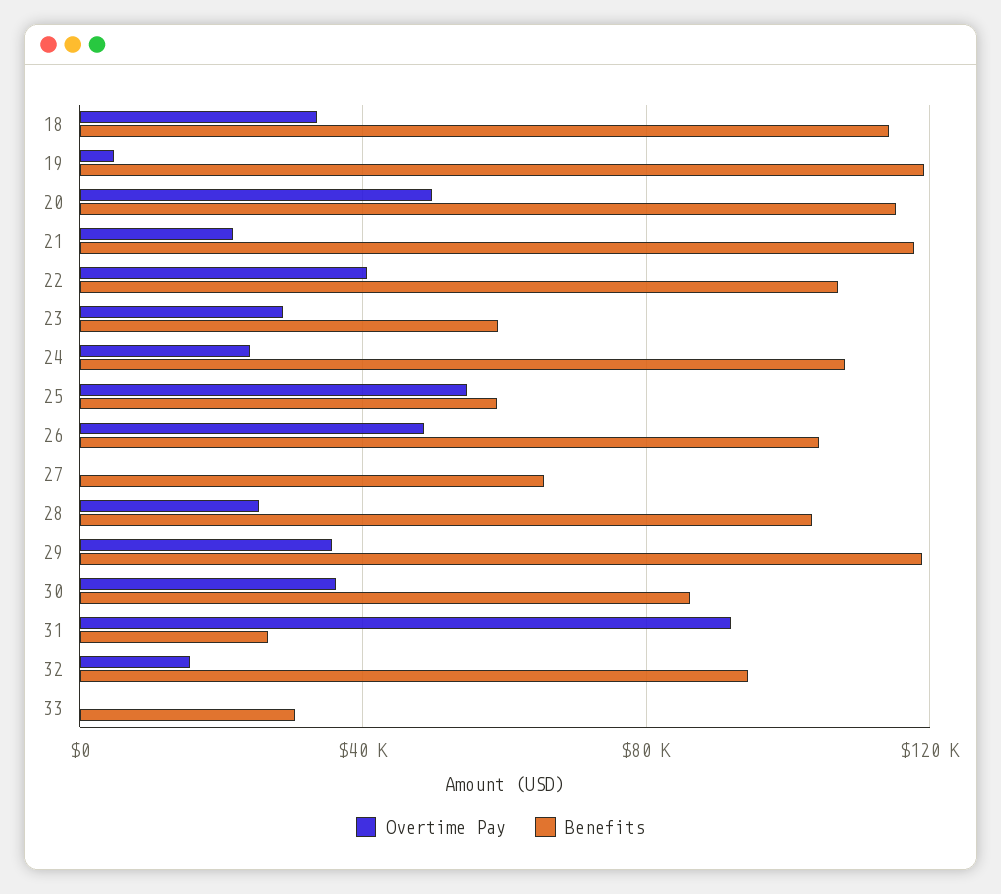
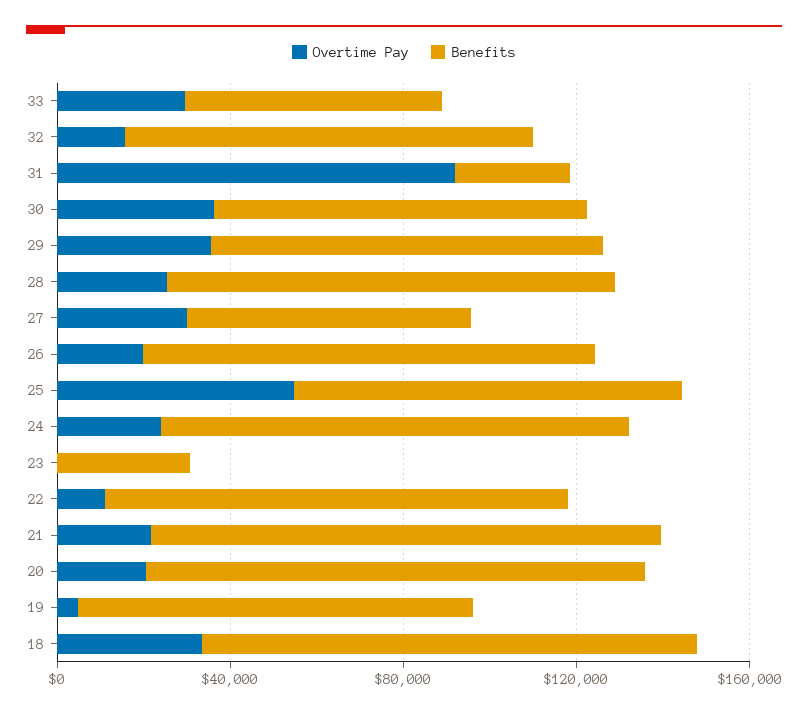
  {
    "Overtime Pay": {
      "18": 35000,
      "19": 5000,
-     "20": 50000,
+     "20": 20000,
      "21": 20000,
-     "22": 40000,
+     "22": 10000,
-     "23": 30000,
+     "23": 0,
      "24": 25000,
      "25": 55000,
-     "26": 50000,
+     "26": 20000,
-     "27": 0,
+     "27": 30000,
      "28": 25000,
      "29": 35000,
      "30": 35000,
      "31": 90000,
      "32": 15000,
-     "33": 0
+     "33": 30000
    },
    "Benefits": {
      "18": 115000,
-     "19": 120000,
+     "19": 90000,
      "20": 115000,
      "21": 120000,
      "22": 105000,
-     "23": 60000,
+     "23": 30000,
      "24": 110000,
-     "25": 60000,
+     "25": 90000,
      "26": 105000,
      "27": 65000,
      "28": 105000,
-     "29": 120000,
+     "29": 90000,
      "30": 85000,
      "31": 25000,
      "32": 95000,
-     "33": 30000
+     "33": 60000
    }
  }

